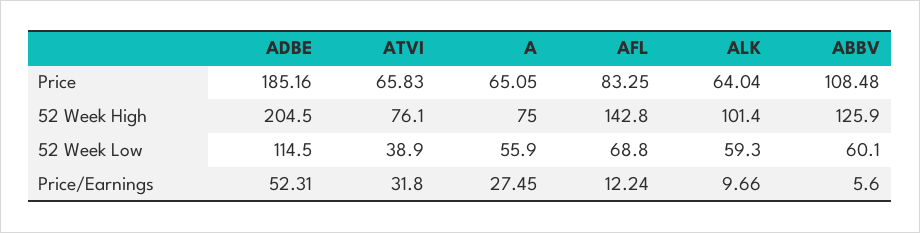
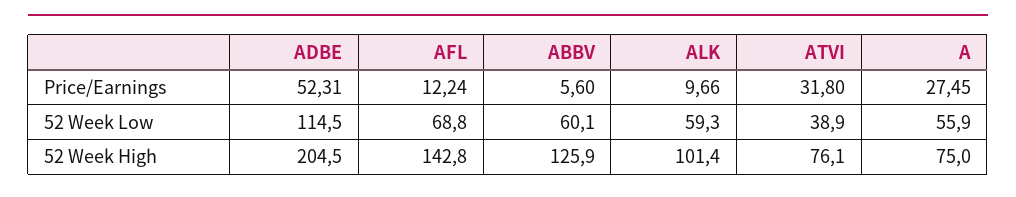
  {
    "ADBE": {
-     "Price": 185.16,
      "52 Week High": 204.5,
      "52 Week Low": 114.5,
      "Price/Earnings": 52.31
    },
    "ATVI": {
-     "Price": 65.83,
      "52 Week High": 76.1,
      "52 Week Low": 38.9,
      "Price/Earnings": 31.8
    },
    "A": {
-     "Price": 65.05,
      "52 Week High": 75,
      "52 Week Low": 55.9,
      "Price/Earnings": 27.45
    },
    "AFL": {
-     "Price": 83.25,
      "52 Week High": 142.8,
      "52 Week Low": 68.8,
      "Price/Earnings": 12.24
    },
    "ALK": {
-     "Price": 64.04,
      "52 Week High": 101.4,
      "52 Week Low": 59.3,
      "Price/Earnings": 9.66
    },
    "ABBV": {
-     "Price": 108.48,
      "52 Week High": 125.9,
      "52 Week Low": 60.1,
      "Price/Earnings": 5.6
    }
  }

